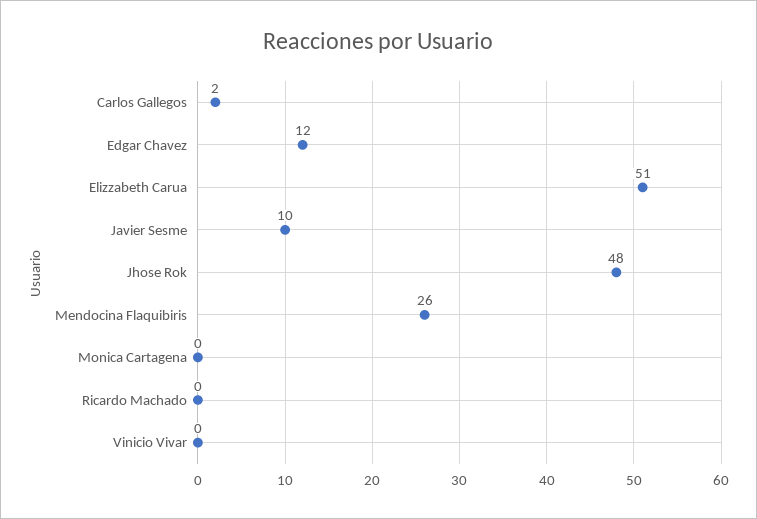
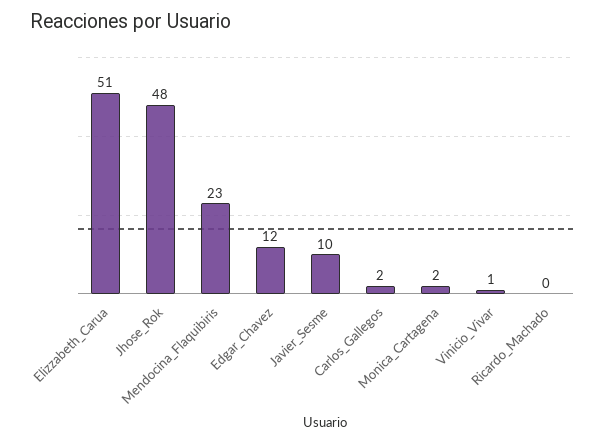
  {
    "Carlos Gallegos": 2,
    "Edgar Chavez": 12,
    "Elizzabeth Carua": 51,
    "Javier Sesme": 10,
    "Jhose Rok": 48,
-   "Mendocina Flaquibiris": 26,
+   "Mendocina Flaquibiris": 23,
-   "Monica Cartagena": 0,
+   "Monica Cartagena": 2,
    "Ricardo Machado": 0,
-   "Vinicio Vivar": 0
+   "Vinicio Vivar": 1
  }

